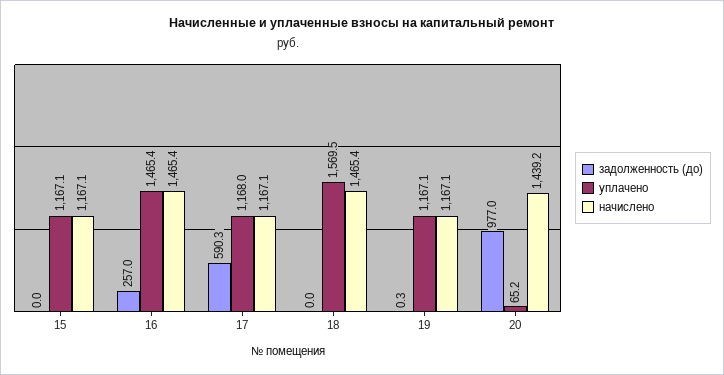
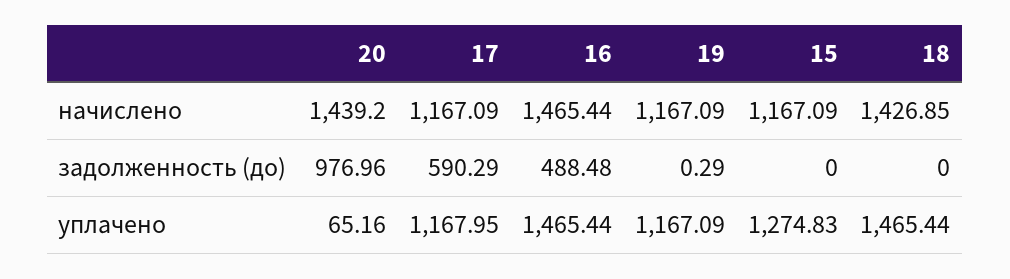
  {
    "задолженность (до)": {
      "15": 0,
-     "16": 257,
+     "16": 488.48,
      "17": 590.29,
      "18": 0,
      "19": 0.29,
      "20": 976.96
    },
    "уплачено": {
-     "15": 1167.1,
+     "15": 1274.83,
      "16": 1465.44,
      "17": 1167.95,
-     "18": 1569.5,
+     "18": 1465.44,
      "19": 1167.09,
      "20": 65.16
    },
    "начислено": {
      "15": 1167.09,
      "16": 1465.44,
      "17": 1167.09,
-     "18": 1465.4,
+     "18": 1426.85,
      "19": 1167.09,
      "20": 1439.2
    }
  }

